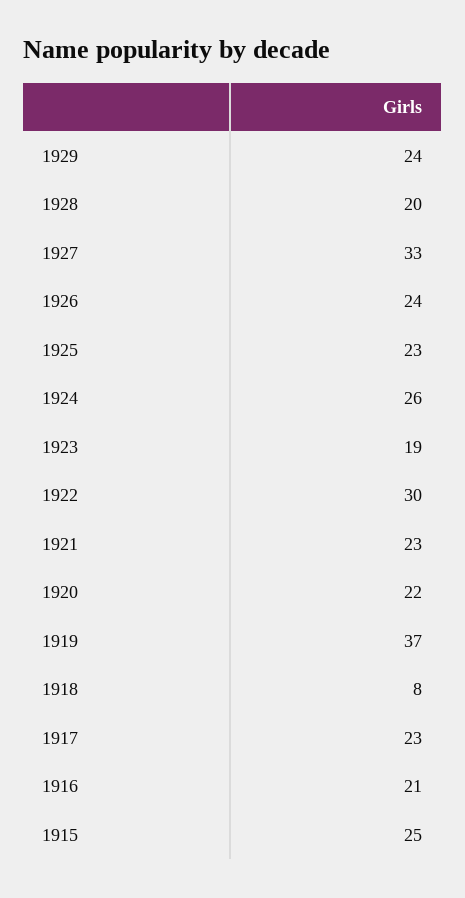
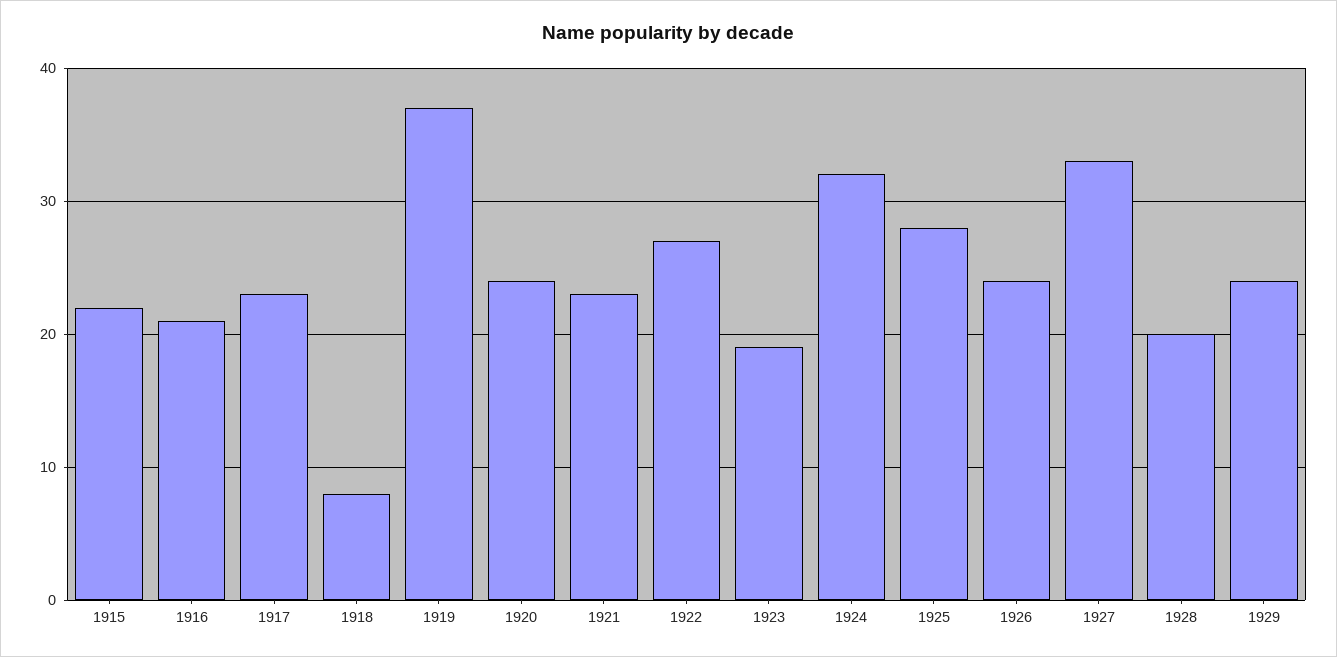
  {
    "1929": 24,
    "1928": 20,
    "1927": 33,
    "1926": 24,
-   "1925": 23,
+   "1925": 28,
-   "1924": 26,
+   "1924": 32,
    "1923": 19,
-   "1922": 30,
+   "1922": 27,
    "1921": 23,
-   "1920": 22,
+   "1920": 24,
    "1919": 37,
    "1918": 8,
    "1917": 23,
    "1916": 21,
-   "1915": 25
+   "1915": 22
  }

